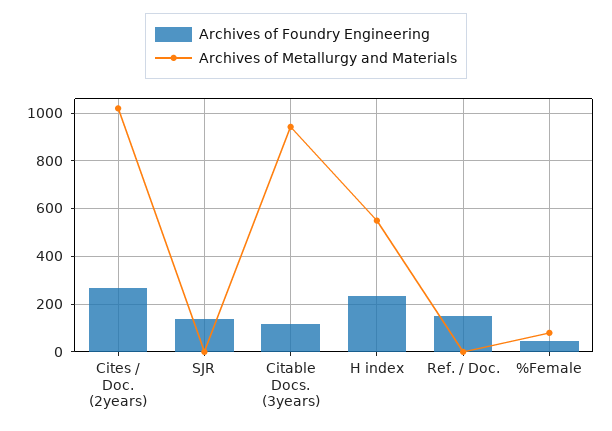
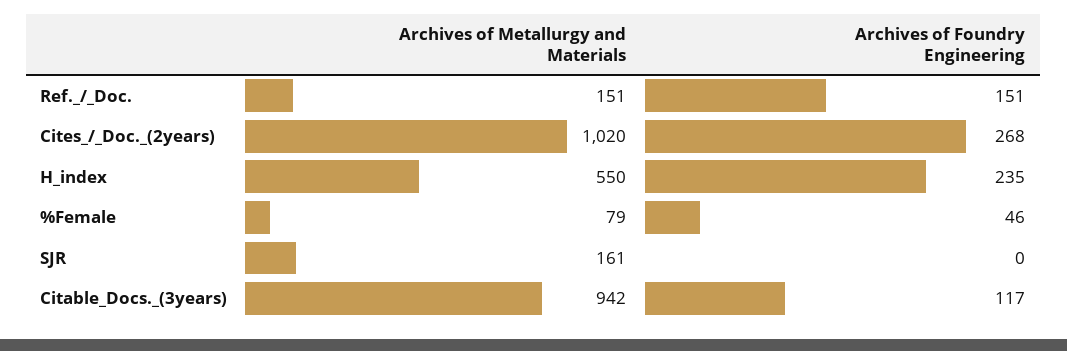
  {
    "Archives of Foundry Engineering": {
      "Cites / Doc. (2years)": 268,
-     "SJR": 150,
+     "SJR": 0,
      "Citable Docs. (3years)": 117,
      "H index": 235,
      "Ref. / Doc.": 151,
      "%Female": 46
    },
    "Archives of Metallurgy and Materials": {
      "Cites / Doc. (2years)": 1020,
-     "SJR": 0,
+     "SJR": 161,
      "Citable Docs. (3years)": 942,
      "H index": 550,
-     "Ref. / Doc.": 0,
+     "Ref. / Doc.": 151,
      "%Female": 79
    }
  }

